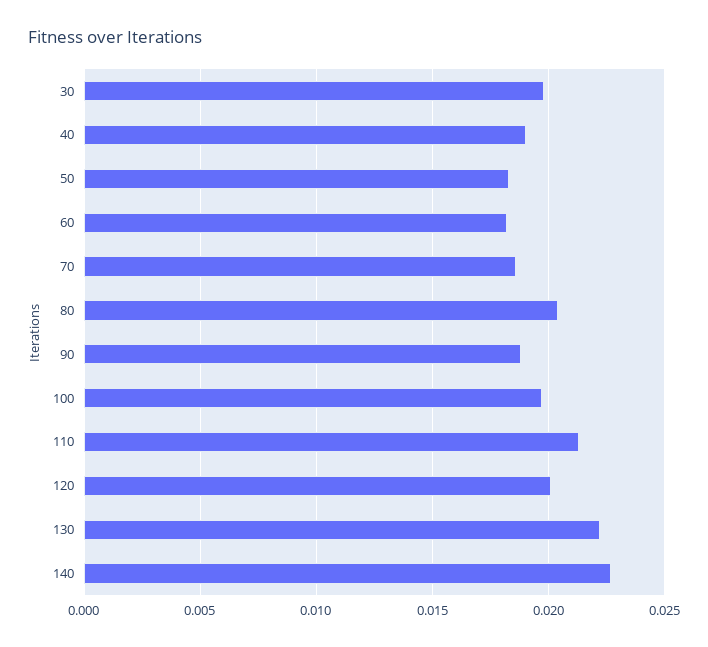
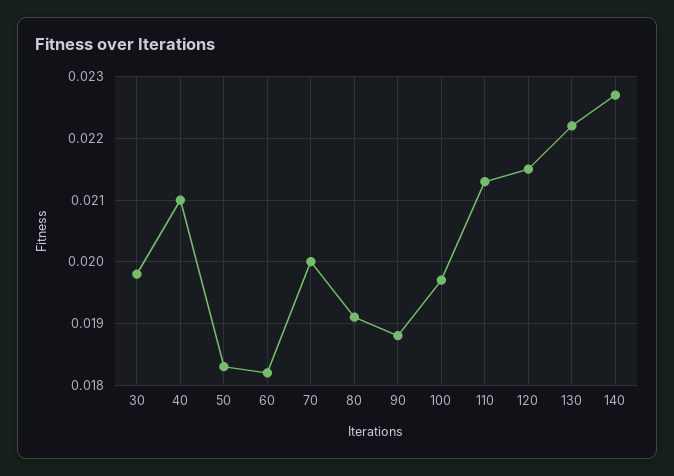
  {
    "30": 0.0198,
-   "40": 0.019,
+   "40": 0.021,
    "50": 0.0183,
    "60": 0.0182,
-   "70": 0.0185,
+   "70": 0.02,
-   "80": 0.0205,
+   "80": 0.0191,
    "90": 0.0188,
    "100": 0.0197,
    "110": 0.0213,
-   "120": 0.02,
+   "120": 0.0215,
    "130": 0.0222,
    "140": 0.0227
  }

